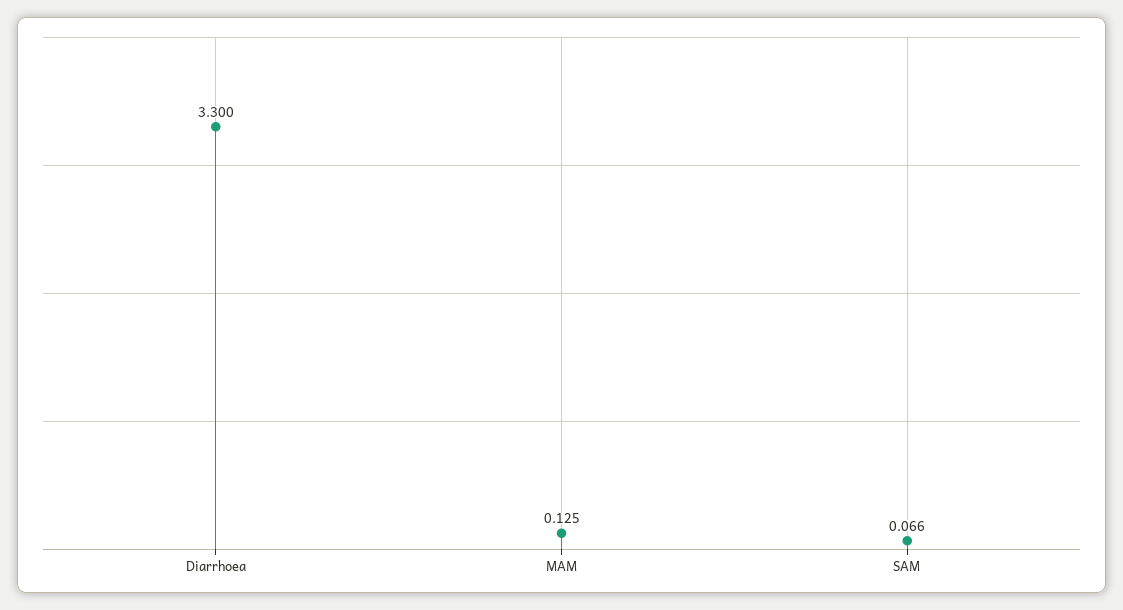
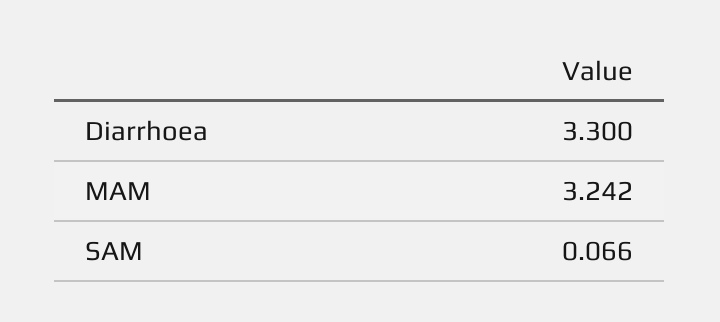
  {
    "Diarrhoea": 3.3,
-   "MAM": 0.125,
+   "MAM": 3.242,
    "SAM": 0.066
  }

